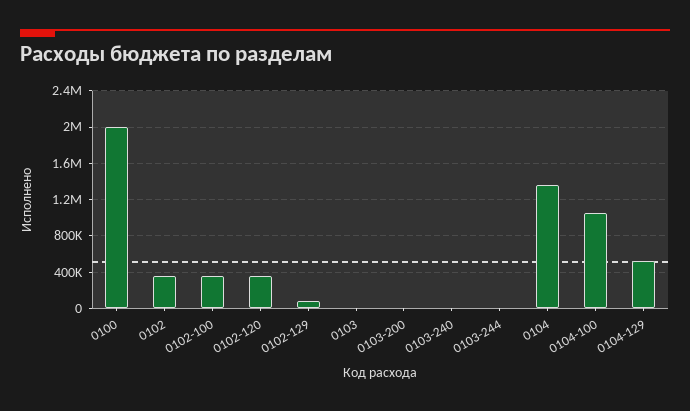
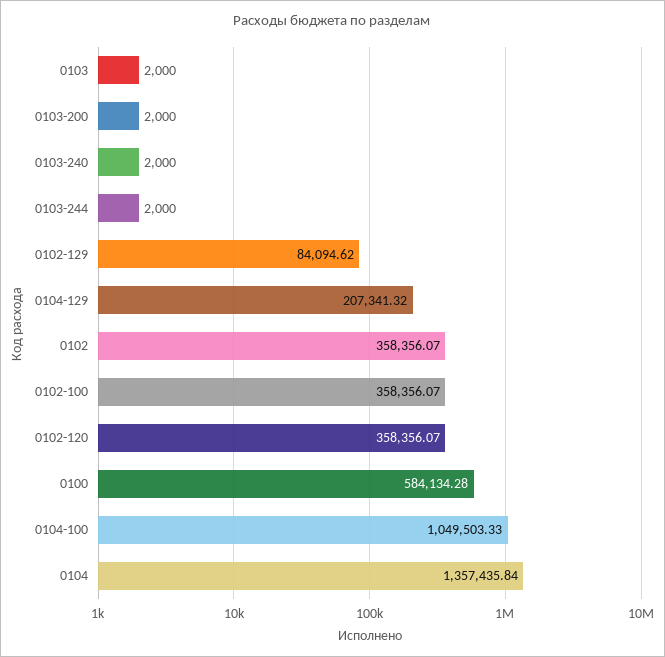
  {
-   "0100": 2000000,
+   "0100": 584134.28,
    "0102": 358356.07,
    "0102-100": 358356.07,
    "0102-120": 358356.07,
    "0102-129": 84094.62,
    "0103": 2000,
    "0103-200": 2000,
    "0103-240": 2000,
    "0103-244": 2000,
    "0104": 1357435.84,
    "0104-100": 1049503.33,
-   "0104-129": 500000
+   "0104-129": 207341.32
  }

